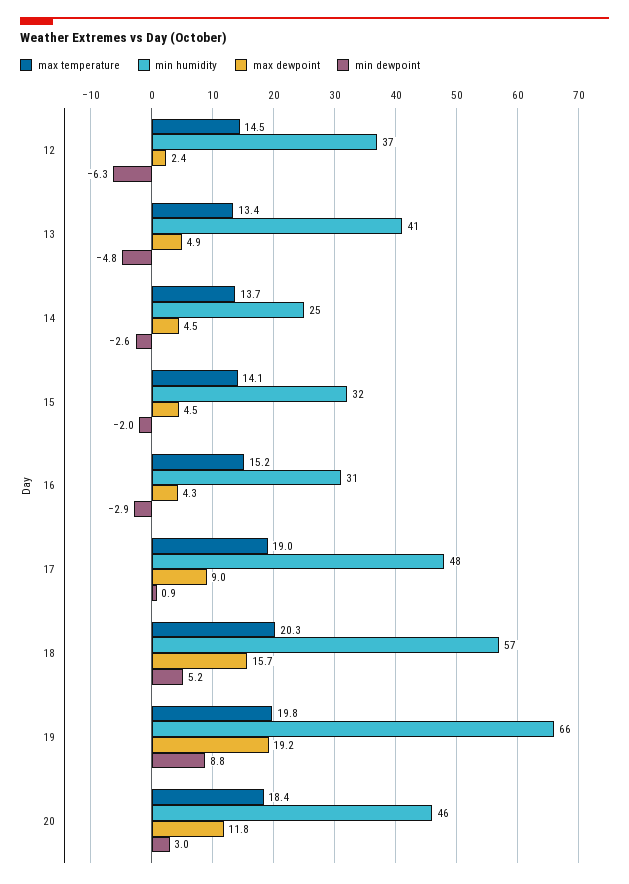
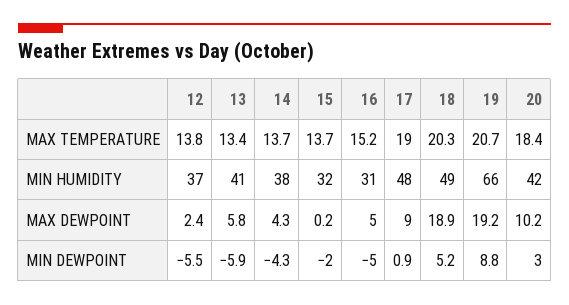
  {
    "max temperature": {
-     "12": 14.5,
+     "12": 13.8,
      "13": 13.4,
      "14": 13.7,
-     "15": 14.1,
+     "15": 13.7,
      "16": 15.2,
      "17": 19,
      "18": 20.3,
-     "19": 19.8,
+     "19": 20.7,
      "20": 18.4
    },
    "min humidity": {
      "12": 37,
      "13": 41,
-     "14": 25,
+     "14": 38,
      "15": 32,
      "16": 31,
      "17": 48,
-     "18": 57,
+     "18": 49,
      "19": 66,
-     "20": 46
+     "20": 42
    },
    "max dewpoint": {
      "12": 2.4,
-     "13": 4.9,
+     "13": 5.8,
-     "14": 4.5,
+     "14": 4.3,
-     "15": 4.5,
+     "15": 0.2,
-     "16": 4.3,
+     "16": 5,
      "17": 9,
-     "18": 15.7,
+     "18": 18.9,
      "19": 19.2,
-     "20": 11.8
+     "20": 10.2
    },
    "min dewpoint": {
-     "12": -6.3,
+     "12": -5.5,
-     "13": -4.8,
+     "13": -5.9,
-     "14": -2.6,
+     "14": -4.3,
      "15": -2,
-     "16": -2.9,
+     "16": -5,
      "17": 0.9,
      "18": 5.2,
      "19": 8.8,
      "20": 3
    }
  }

